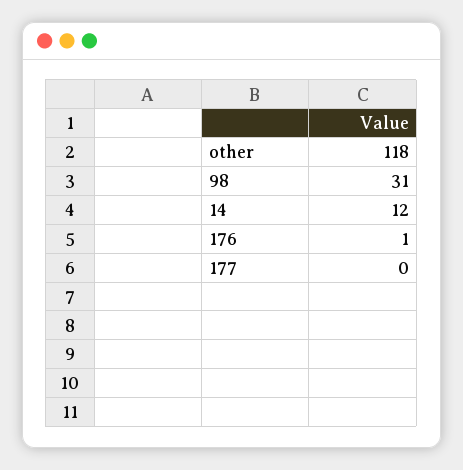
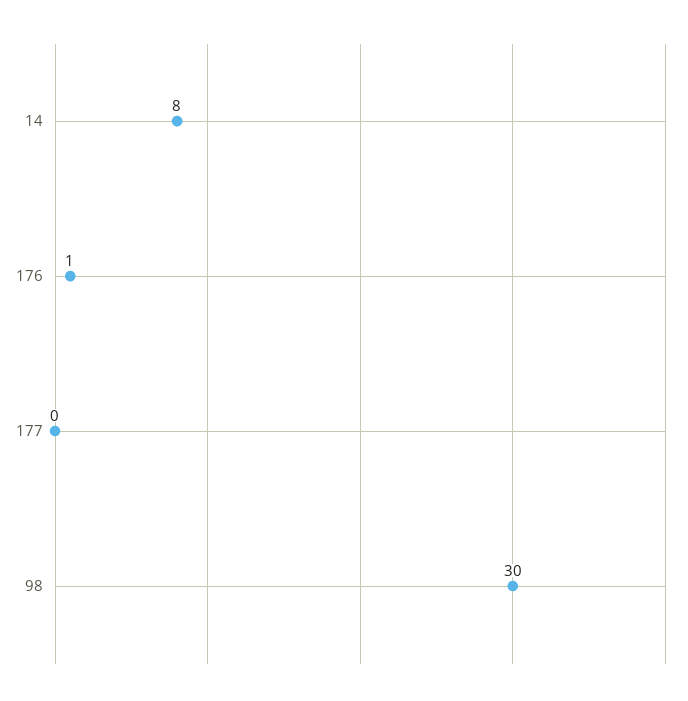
  {
-   "other": 118,
-   "98": 31,
+   "98": 30,
-   "14": 12,
+   "14": 8,
    "176": 1,
    "177": 0
  }

